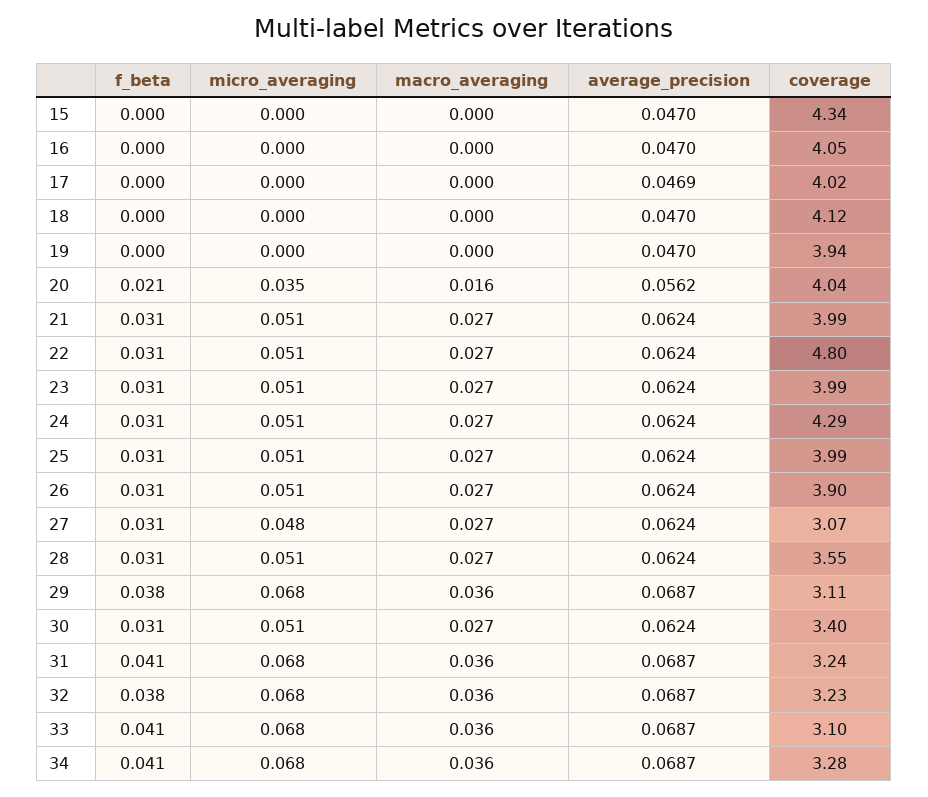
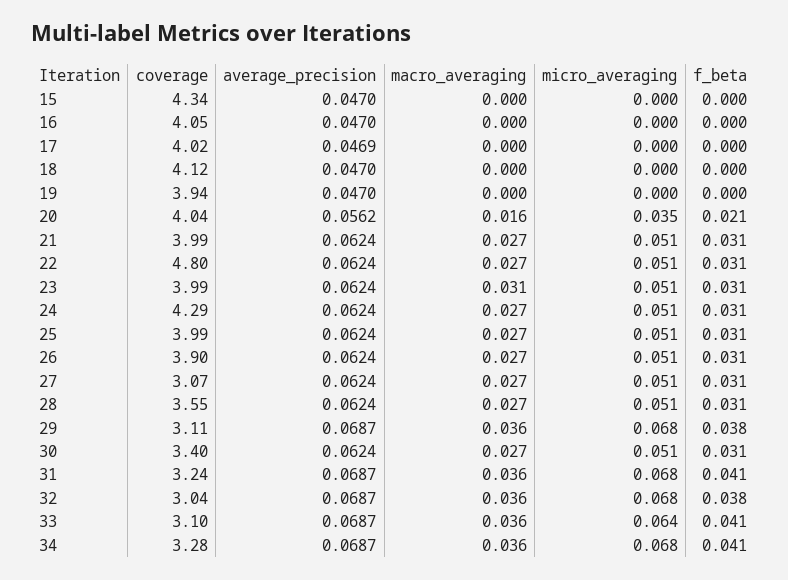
  {
    "f_beta": {
      "15": 0,
      "16": 0,
      "17": 0,
      "18": 0,
      "19": 0,
      "20": 0.021,
      "21": 0.031,
      "22": 0.031,
      "23": 0.031,
      "24": 0.031,
      "25": 0.031,
      "26": 0.031,
      "27": 0.031,
      "28": 0.031,
      "29": 0.038,
      "30": 0.031,
      "31": 0.041,
      "32": 0.038,
      "33": 0.041,
      "34": 0.041
    },
    "micro_averaging": {
      "15": 0,
      "16": 0,
      "17": 0,
      "18": 0,
      "19": 0,
      "20": 0.035,
      "21": 0.051,
      "22": 0.051,
      "23": 0.051,
      "24": 0.051,
      "25": 0.051,
      "26": 0.051,
-     "27": 0.048,
+     "27": 0.051,
      "28": 0.051,
      "29": 0.068,
      "30": 0.051,
      "31": 0.068,
      "32": 0.068,
-     "33": 0.068,
+     "33": 0.064,
      "34": 0.068
    },
    "macro_averaging": {
      "15": 0,
      "16": 0,
      "17": 0,
      "18": 0,
      "19": 0,
      "20": 0.016,
      "21": 0.027,
      "22": 0.027,
-     "23": 0.027,
+     "23": 0.031,
      "24": 0.027,
      "25": 0.027,
      "26": 0.027,
      "27": 0.027,
      "28": 0.027,
      "29": 0.036,
      "30": 0.027,
      "31": 0.036,
      "32": 0.036,
      "33": 0.036,
      "34": 0.036
    },
    "average_precision": {
      "15": 0.047,
      "16": 0.047,
      "17": 0.0469,
      "18": 0.047,
      "19": 0.047,
      "20": 0.0562,
      "21": 0.0624,
      "22": 0.0624,
      "23": 0.0624,
      "24": 0.0624,
      "25": 0.0624,
      "26": 0.0624,
      "27": 0.0624,
      "28": 0.0624,
      "29": 0.0687,
      "30": 0.0624,
      "31": 0.0687,
      "32": 0.0687,
      "33": 0.0687,
      "34": 0.0687
    },
    "coverage": {
      "15": 4.34,
      "16": 4.05,
      "17": 4.02,
      "18": 4.12,
      "19": 3.94,
      "20": 4.04,
      "21": 3.99,
      "22": 4.8,
      "23": 3.99,
      "24": 4.29,
      "25": 3.99,
      "26": 3.9,
      "27": 3.07,
      "28": 3.55,
      "29": 3.11,
      "30": 3.4,
      "31": 3.24,
-     "32": 3.23,
+     "32": 3.04,
      "33": 3.1,
      "34": 3.28
    }
  }

